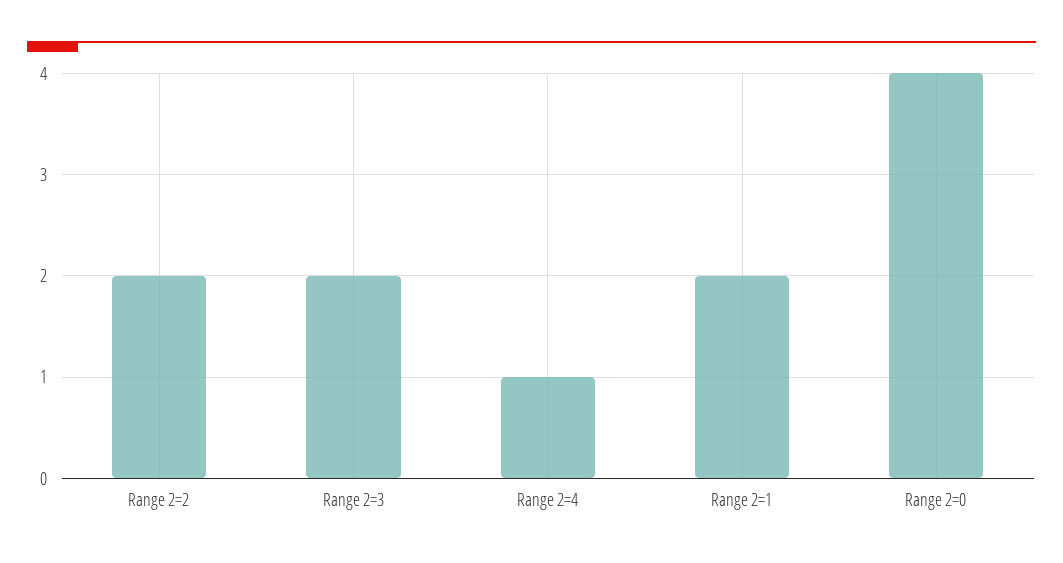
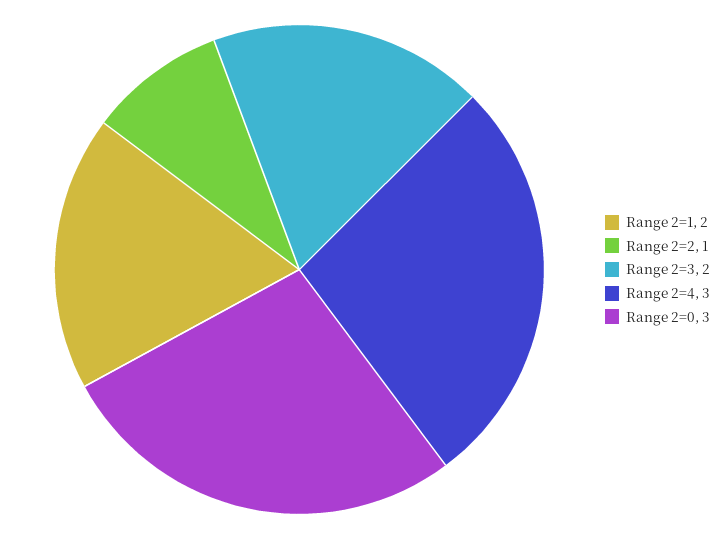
  {
-   "Range 2=2": 2,
+   "Range 2=2": 1,
    "Range 2=3": 2,
-   "Range 2=4": 1,
+   "Range 2=4": 3,
    "Range 2=1": 2,
-   "Range 2=0": 4
+   "Range 2=0": 3
  }

